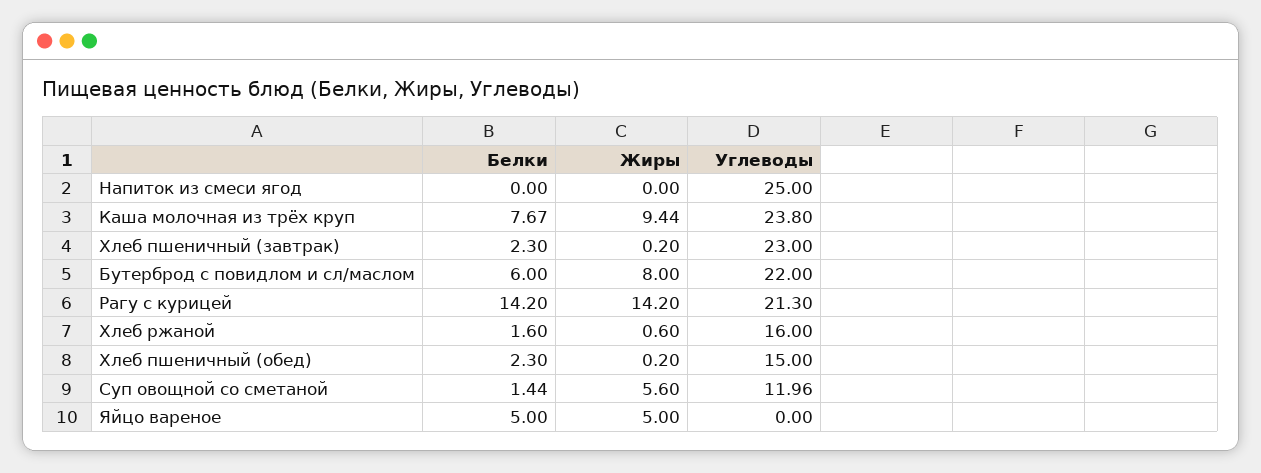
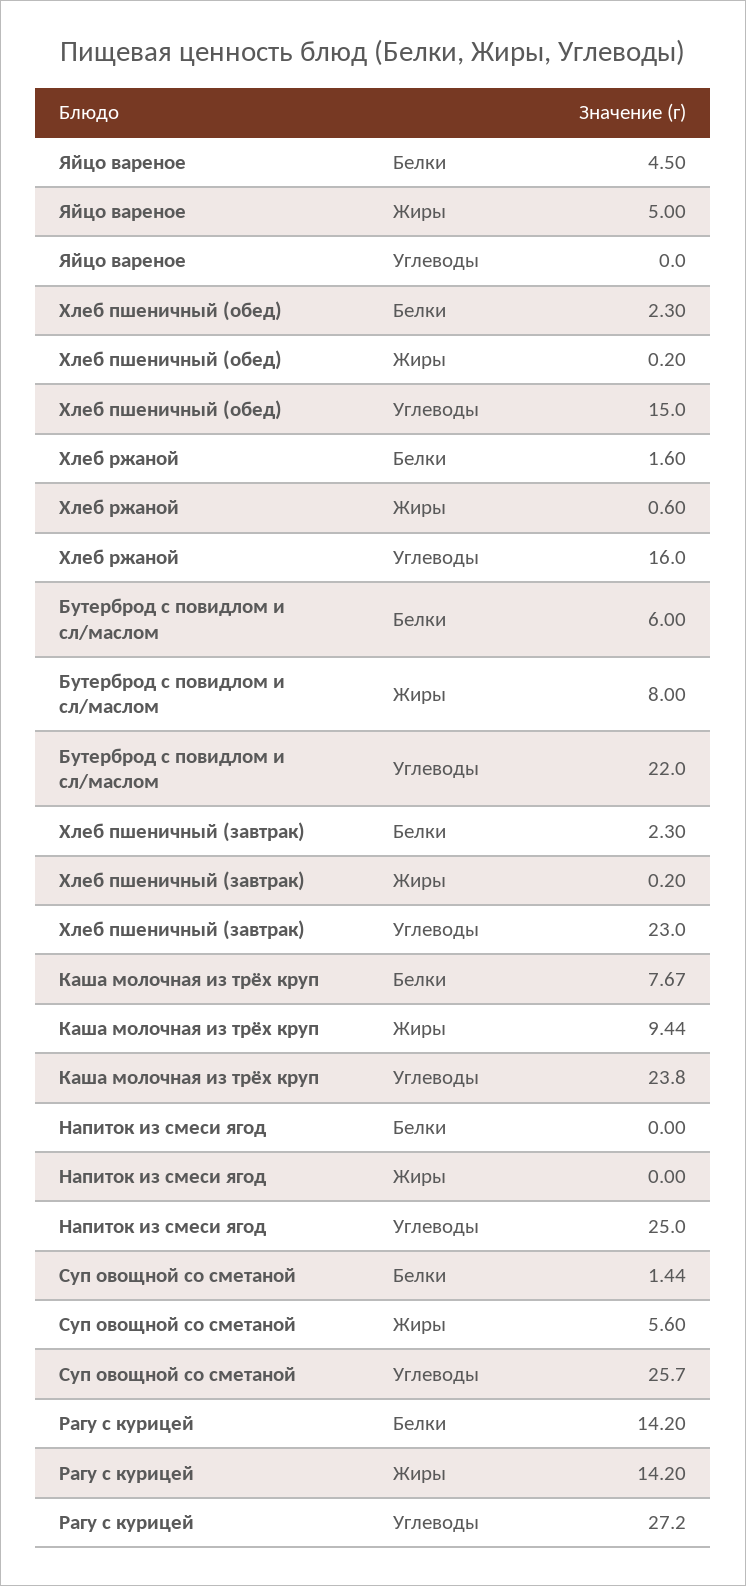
  {
    "Белки": {
      "Напиток из смеси ягод": 0,
      "Каша молочная из трёх круп": 7.67,
      "Хлеб пшеничный (завтрак)": 2.3,
      "Бутерброд с повидлом и сл/маслом": 6,
      "Рагу с курицей": 14.2,
      "Хлеб ржаной": 1.6,
      "Хлеб пшеничный (обед)": 2.3,
      "Суп овощной со сметаной": 1.44,
-     "Яйцо вареное": 5
+     "Яйцо вареное": 4.5
    },
    "Жиры": {
      "Напиток из смеси ягод": 0,
      "Каша молочная из трёх круп": 9.44,
      "Хлеб пшеничный (завтрак)": 0.2,
      "Бутерброд с повидлом и сл/маслом": 8,
      "Рагу с курицей": 14.2,
      "Хлеб ржаной": 0.6,
      "Хлеб пшеничный (обед)": 0.2,
      "Суп овощной со сметаной": 5.6,
      "Яйцо вареное": 5
    },
    "Углеводы": {
      "Напиток из смеси ягод": 25,
      "Каша молочная из трёх круп": 23.8,
      "Хлеб пшеничный (завтрак)": 23,
      "Бутерброд с повидлом и сл/маслом": 22,
-     "Рагу с курицей": 21.3,
+     "Рагу с курицей": 27.2,
      "Хлеб ржаной": 16,
      "Хлеб пшеничный (обед)": 15,
-     "Суп овощной со сметаной": 11.96,
+     "Суп овощной со сметаной": 25.7,
      "Яйцо вареное": 0
    }
  }

